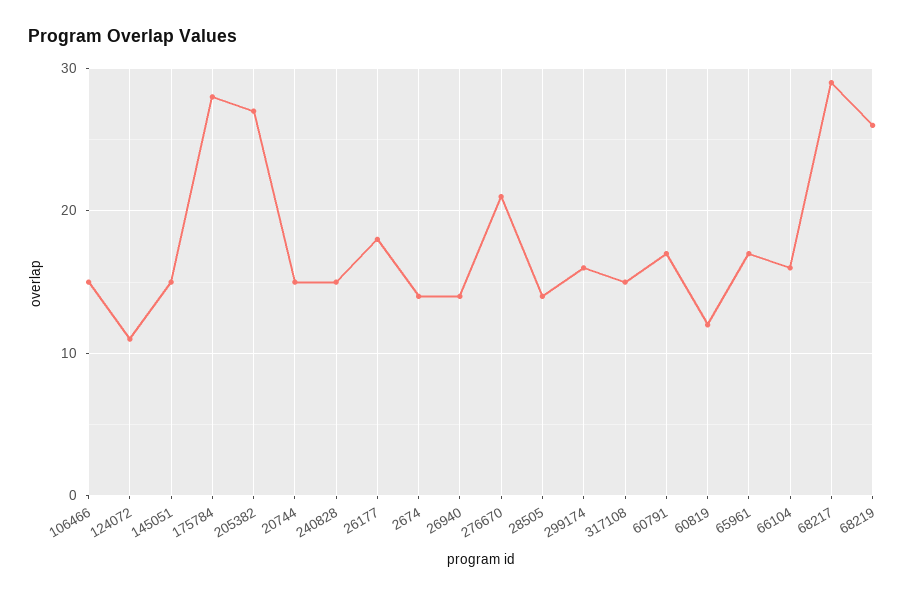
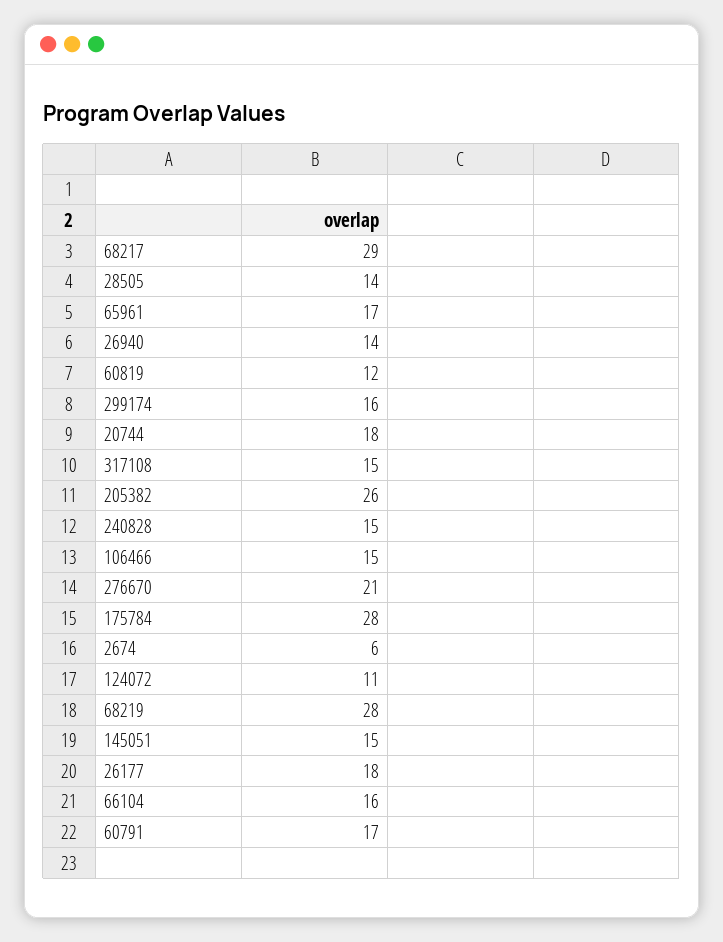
  {
    "106466": 15,
    "124072": 11,
    "145051": 15,
    "175784": 28,
-   "205382": 27,
+   "205382": 26,
-   "20744": 15,
+   "20744": 18,
    "240828": 15,
    "26177": 18,
-   "2674": 14,
+   "2674": 6,
    "26940": 14,
    "276670": 21,
    "28505": 14,
    "299174": 16,
    "317108": 15,
    "60791": 17,
    "60819": 12,
    "65961": 17,
    "66104": 16,
    "68217": 29,
-   "68219": 26
+   "68219": 28
  }

